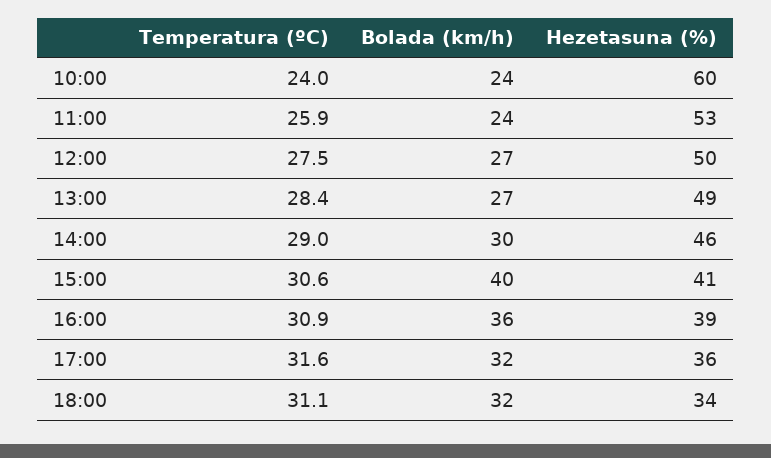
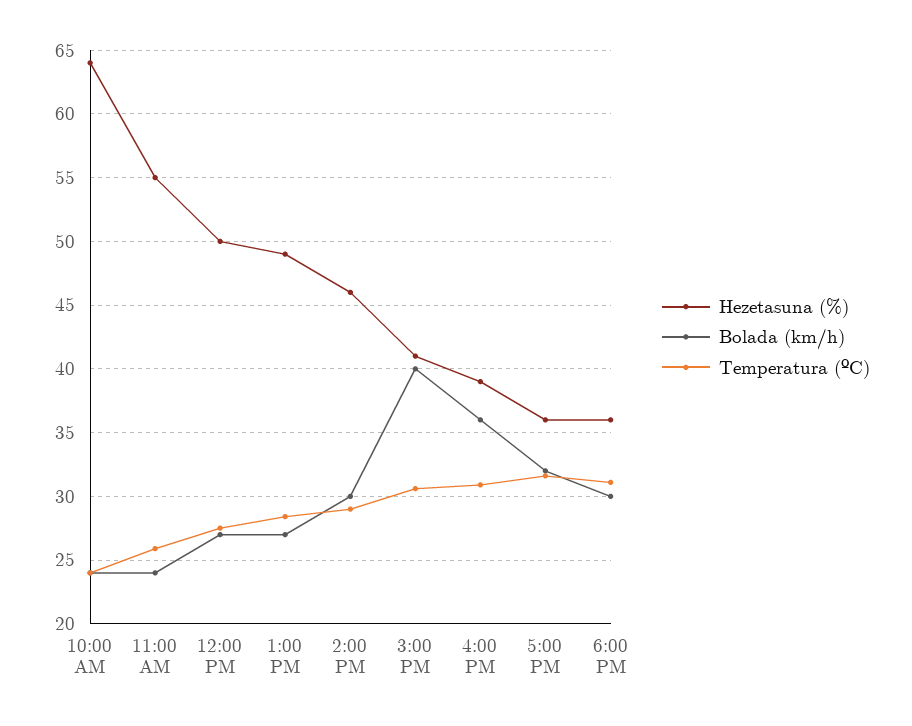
  {
    "Temperatura (ºC)": {
      "10:00": 24,
      "11:00": 25.9,
      "12:00": 27.5,
      "13:00": 28.4,
      "14:00": 29,
      "15:00": 30.6,
      "16:00": 30.9,
      "17:00": 31.6,
      "18:00": 31.1
    },
    "Bolada (km/h)": {
      "10:00": 24,
      "11:00": 24,
      "12:00": 27,
      "13:00": 27,
      "14:00": 30,
      "15:00": 40,
      "16:00": 36,
      "17:00": 32,
-     "18:00": 32
+     "18:00": 30
    },
    "Hezetasuna (%)": {
-     "10:00": 60,
+     "10:00": 64,
-     "11:00": 53,
+     "11:00": 55,
      "12:00": 50,
      "13:00": 49,
      "14:00": 46,
      "15:00": 41,
      "16:00": 39,
      "17:00": 36,
-     "18:00": 34
+     "18:00": 36
    }
  }

